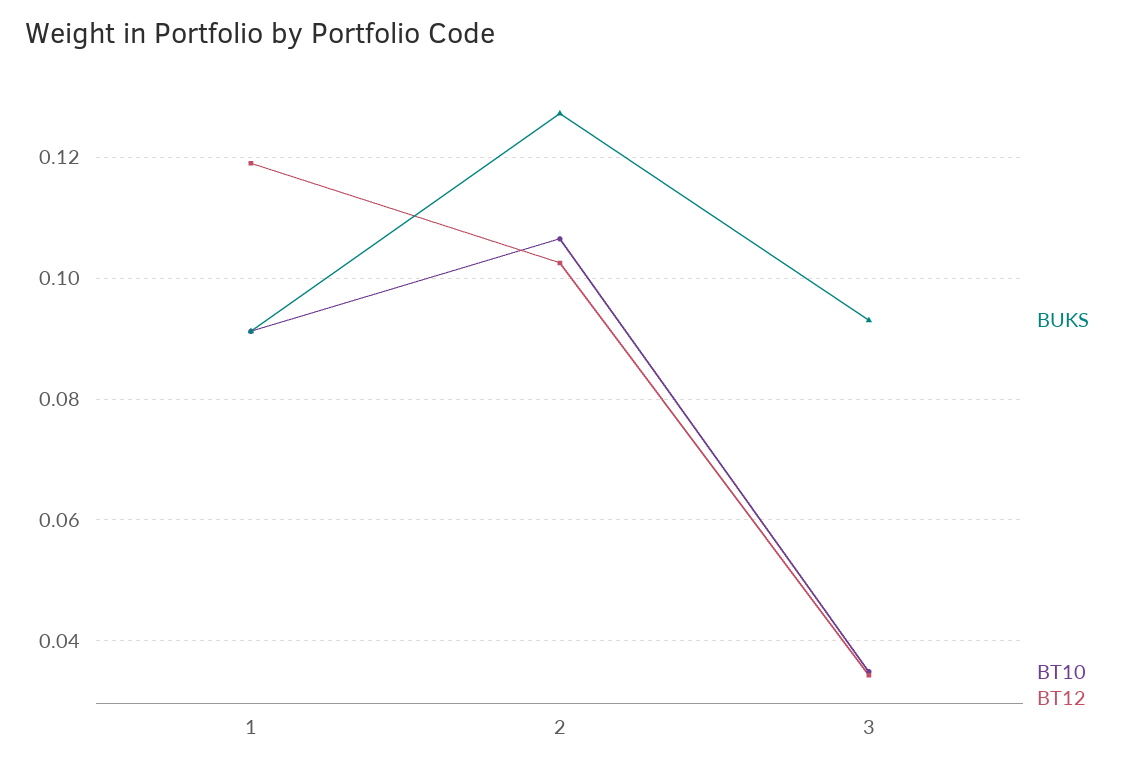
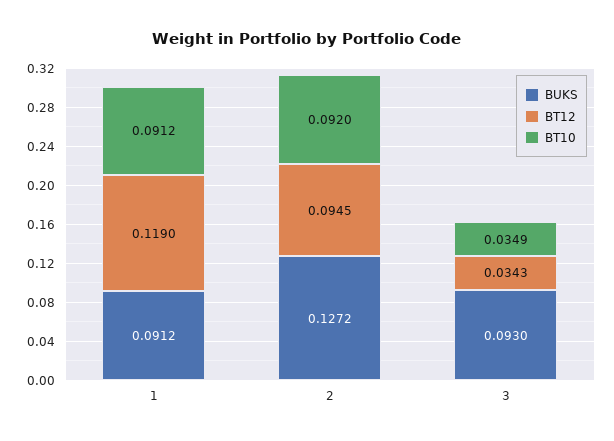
  {
    "BUKS": {
      "1": 0.0912,
      "2": 0.1272,
      "3": 0.093
    },
    "BT10": {
      "1": 0.0912,
-     "2": 0.106,
+     "2": 0.092,
      "3": 0.0349
    },
    "BT12": {
      "1": 0.119,
-     "2": 0.102,
+     "2": 0.0945,
      "3": 0.0343
    }
  }

